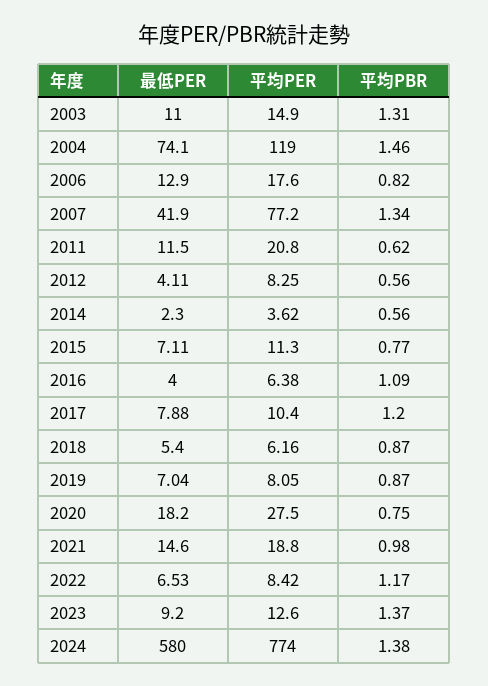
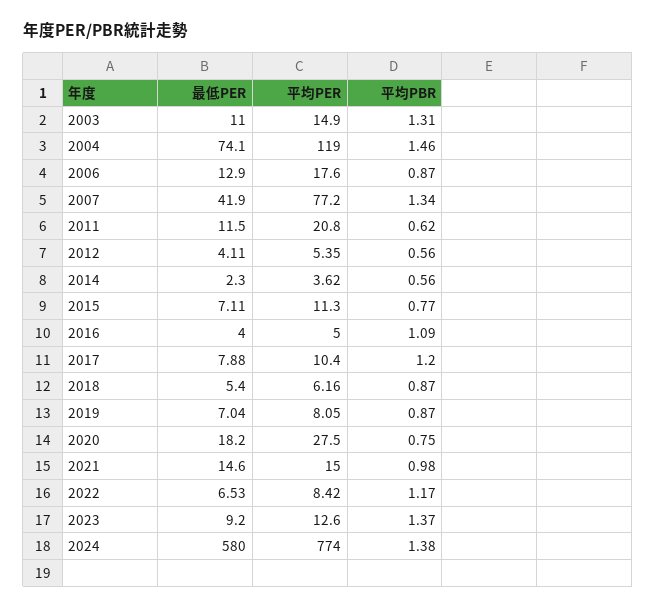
  {
    "最低PER": {
      "2003": 11,
      "2004": 74.1,
      "2006": 12.9,
      "2007": 41.9,
      "2011": 11.5,
      "2012": 4.11,
      "2014": 2.3,
      "2015": 7.11,
      "2016": 4,
      "2017": 7.88,
      "2018": 5.4,
      "2019": 7.04,
      "2020": 18.2,
      "2021": 14.6,
      "2022": 6.53,
      "2023": 9.2,
      "2024": 580
    },
    "平均PER": {
      "2003": 14.9,
      "2004": 119,
      "2006": 17.6,
      "2007": 77.2,
      "2011": 20.8,
-     "2012": 8.25,
+     "2012": 5.35,
      "2014": 3.62,
      "2015": 11.3,
-     "2016": 6.38,
+     "2016": 5,
      "2017": 10.4,
      "2018": 6.16,
      "2019": 8.05,
      "2020": 27.5,
-     "2021": 18.8,
+     "2021": 15,
      "2022": 8.42,
      "2023": 12.6,
      "2024": 774
    },
    "平均PBR": {
      "2003": 1.31,
      "2004": 1.46,
-     "2006": 0.82,
+     "2006": 0.87,
      "2007": 1.34,
      "2011": 0.62,
      "2012": 0.56,
      "2014": 0.56,
      "2015": 0.77,
      "2016": 1.09,
      "2017": 1.2,
      "2018": 0.87,
      "2019": 0.87,
      "2020": 0.75,
      "2021": 0.98,
      "2022": 1.17,
      "2023": 1.37,
      "2024": 1.38
    }
  }

